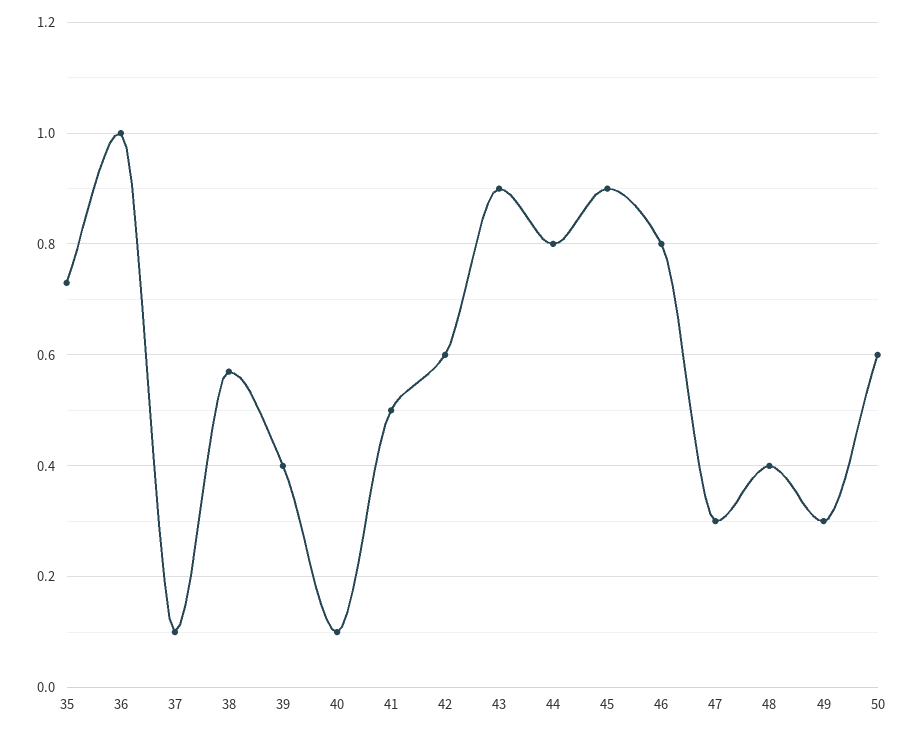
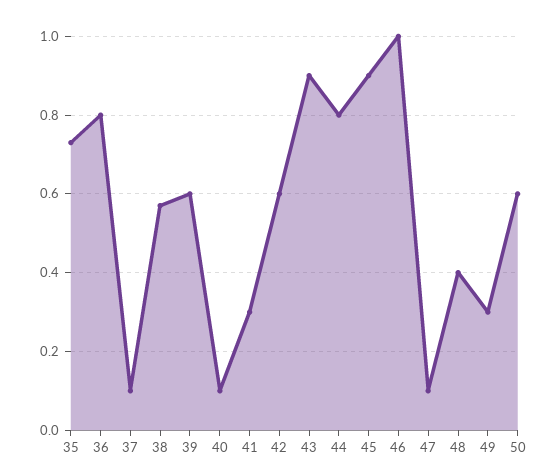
  {
    "35": 0.75,
-   "36": 1,
+   "36": 0.8,
    "37": 0.1,
    "38": 0.55,
-   "39": 0.4,
+   "39": 0.6,
    "40": 0.1,
-   "41": 0.5,
+   "41": 0.3,
    "42": 0.6,
    "43": 0.9,
    "44": 0.8,
    "45": 0.9,
-   "46": 0.8,
+   "46": 1,
-   "47": 0.3,
+   "47": 0.1,
    "48": 0.4,
    "49": 0.3,
    "50": 0.6
  }

